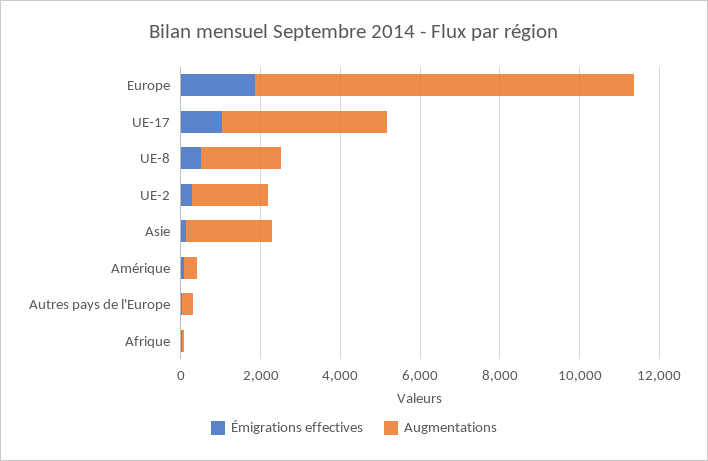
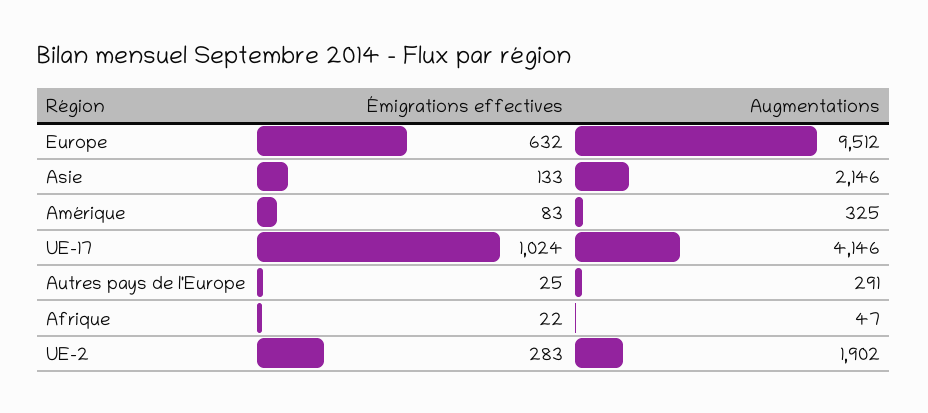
  {
    "Émigrations effectives": {
-     "Europe": 2000,
+     "Europe": 632,
      "UE-17": 1024,
-     "UE-8": 500,
      "UE-2": 283,
      "Asie": 133,
      "Amérique": 83,
      "Autres pays de l'Europe": 25,
      "Afrique": 22
    },
    "Augmentations": {
      "Europe": 9512,
      "UE-17": 4146,
-     "UE-8": 2000,
      "UE-2": 1902,
      "Asie": 2146,
      "Amérique": 325,
      "Autres pays de l'Europe": 291,
      "Afrique": 47
    }
  }

